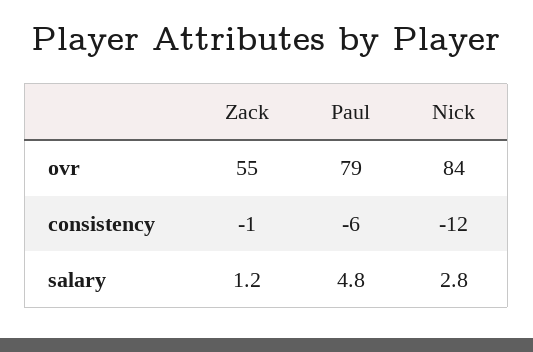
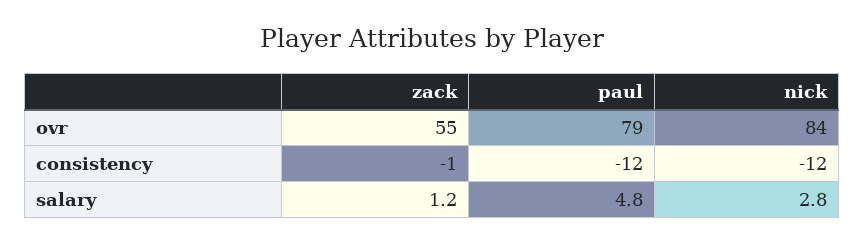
  {
    "Zack": {
      "ovr": 55,
      "consistency": -1,
      "salary": 1.2
    },
    "Paul": {
      "ovr": 79,
-     "consistency": -6,
+     "consistency": -12,
      "salary": 4.8
    },
    "Nick": {
      "ovr": 84,
      "consistency": -12,
      "salary": 2.8
    }
  }

